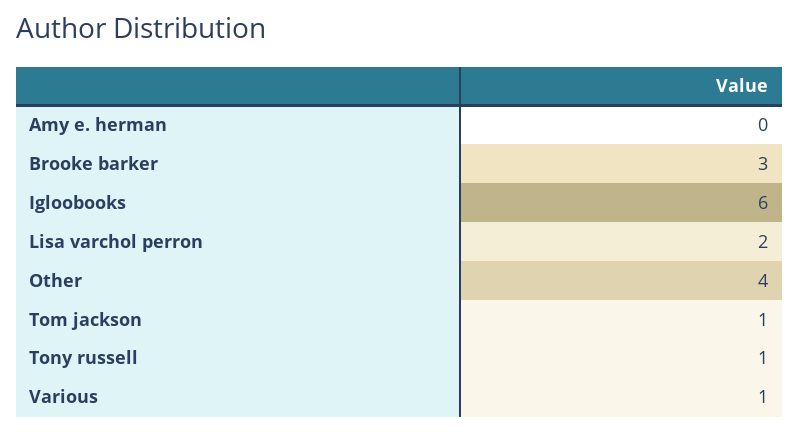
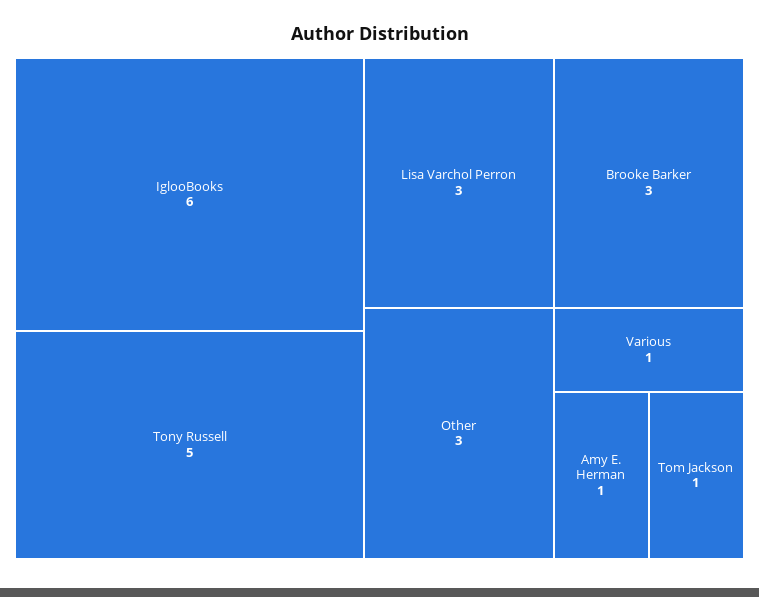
  {
-   "Amy e. herman": 0,
+   "Amy e. herman": 1,
    "Brooke barker": 3,
    "Igloobooks": 6,
-   "Lisa varchol perron": 2,
+   "Lisa varchol perron": 3,
-   "Other": 4,
+   "Other": 3,
    "Tom jackson": 1,
-   "Tony russell": 1,
+   "Tony russell": 5,
    "Various": 1
  }

